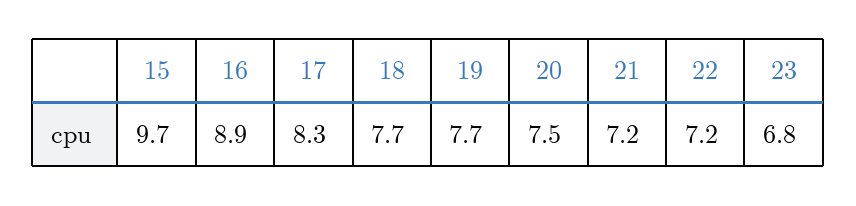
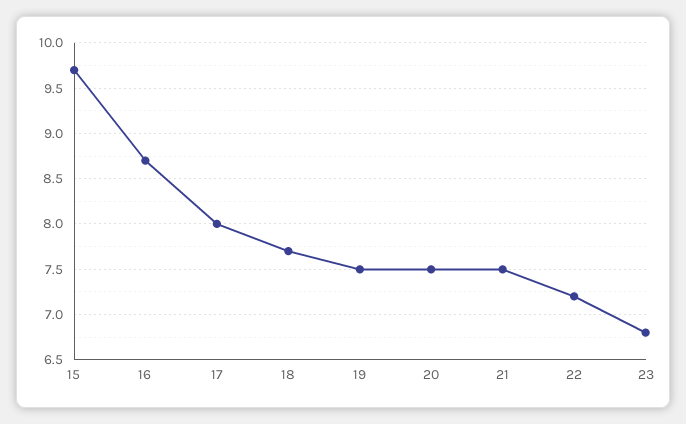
  {
    "15": 9.7,
-   "16": 8.9,
+   "16": 8.7,
-   "17": 8.3,
+   "17": 8,
    "18": 7.7,
-   "19": 7.7,
+   "19": 7.5,
    "20": 7.5,
-   "21": 7.2,
+   "21": 7.5,
    "22": 7.2,
    "23": 6.8
  }

